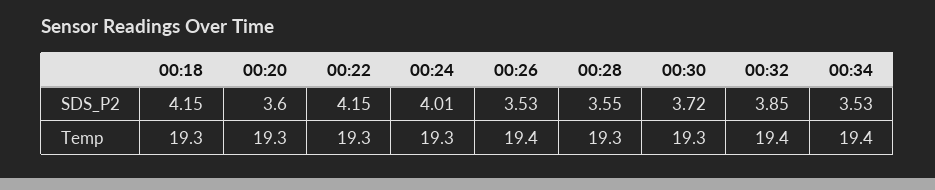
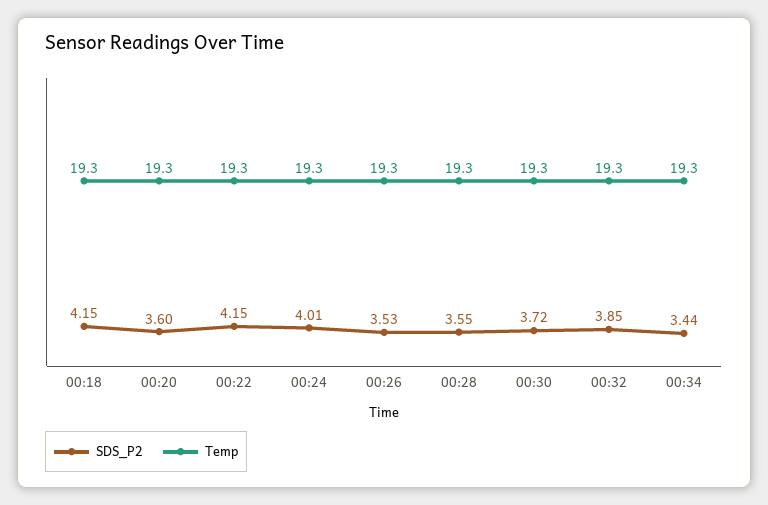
  {
    "SDS_P2": {
      "00:18": 4.15,
      "00:20": 3.6,
      "00:22": 4.15,
      "00:24": 4.01,
      "00:26": 3.53,
      "00:28": 3.55,
      "00:30": 3.72,
      "00:32": 3.85,
-     "00:34": 3.53
+     "00:34": 3.44
    },
    "Temp": {
      "00:18": 19.3,
      "00:20": 19.3,
      "00:22": 19.3,
      "00:24": 19.3,
-     "00:26": 19.4,
+     "00:26": 19.3,
      "00:28": 19.3,
      "00:30": 19.3,
-     "00:32": 19.4,
+     "00:32": 19.3,
-     "00:34": 19.4
+     "00:34": 19.3
    }
  }

